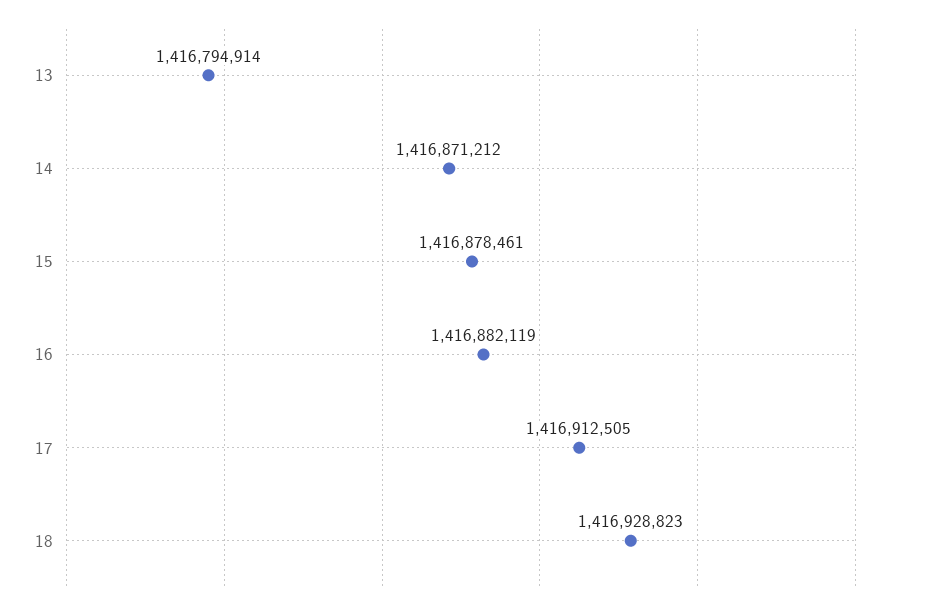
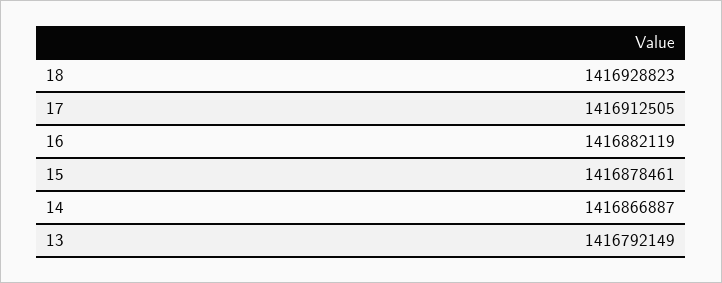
  {
-   "13": 1416794914,
+   "13": 1416792149,
-   "14": 1416871212,
+   "14": 1416866887,
    "15": 1416878461,
    "16": 1416882119,
    "17": 1416912505,
    "18": 1416928823
  }

